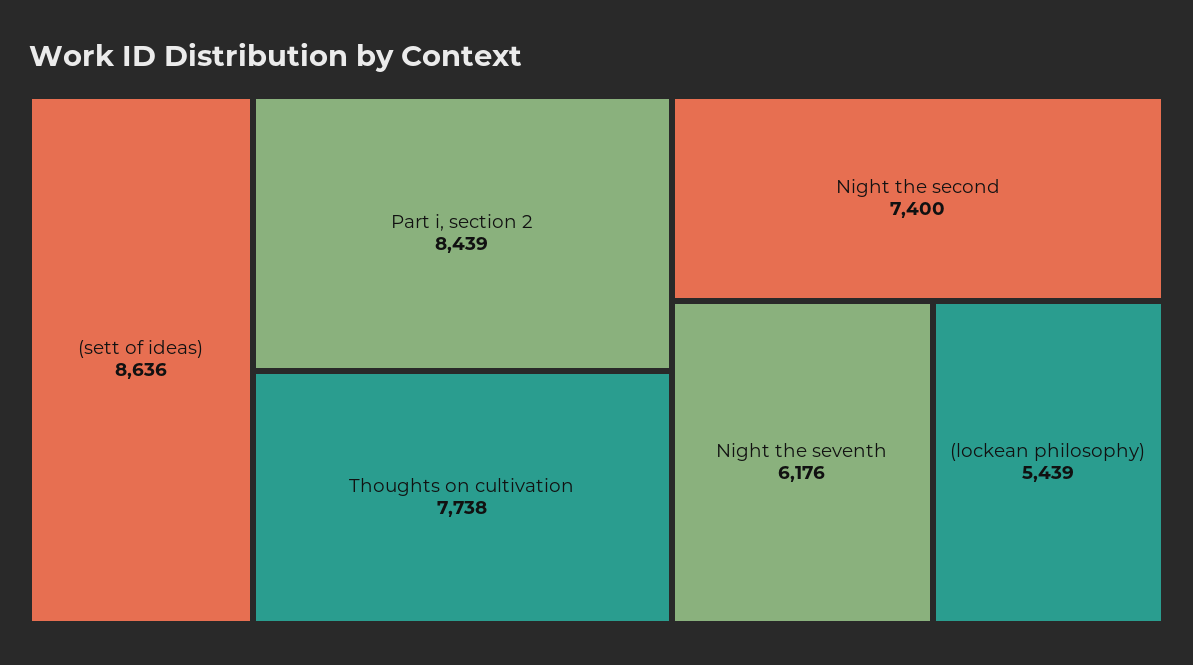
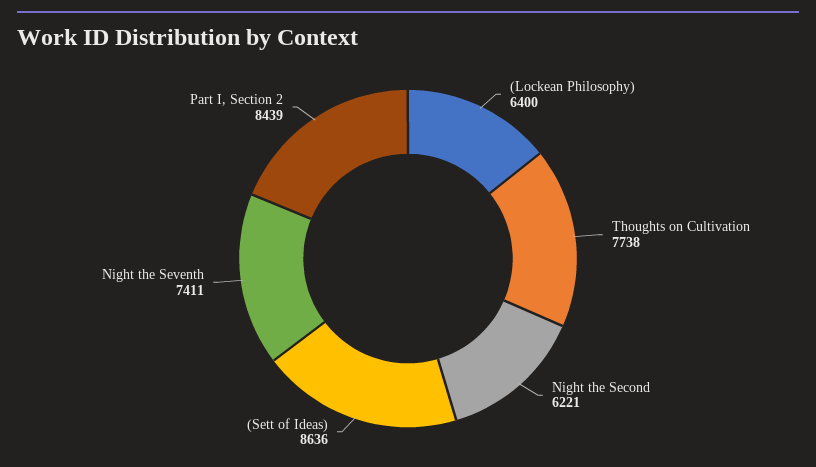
  {
    "(sett of ideas)": 8636,
    "Part i, section 2": 8439,
    "Thoughts on cultivation": 7738,
-   "Night the second": 7400,
+   "Night the second": 6221,
-   "Night the seventh": 6176,
+   "Night the seventh": 7411,
-   "(lockean philosophy)": 5439
+   "(lockean philosophy)": 6400
  }

